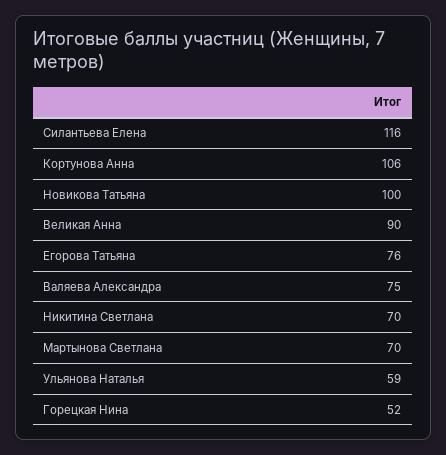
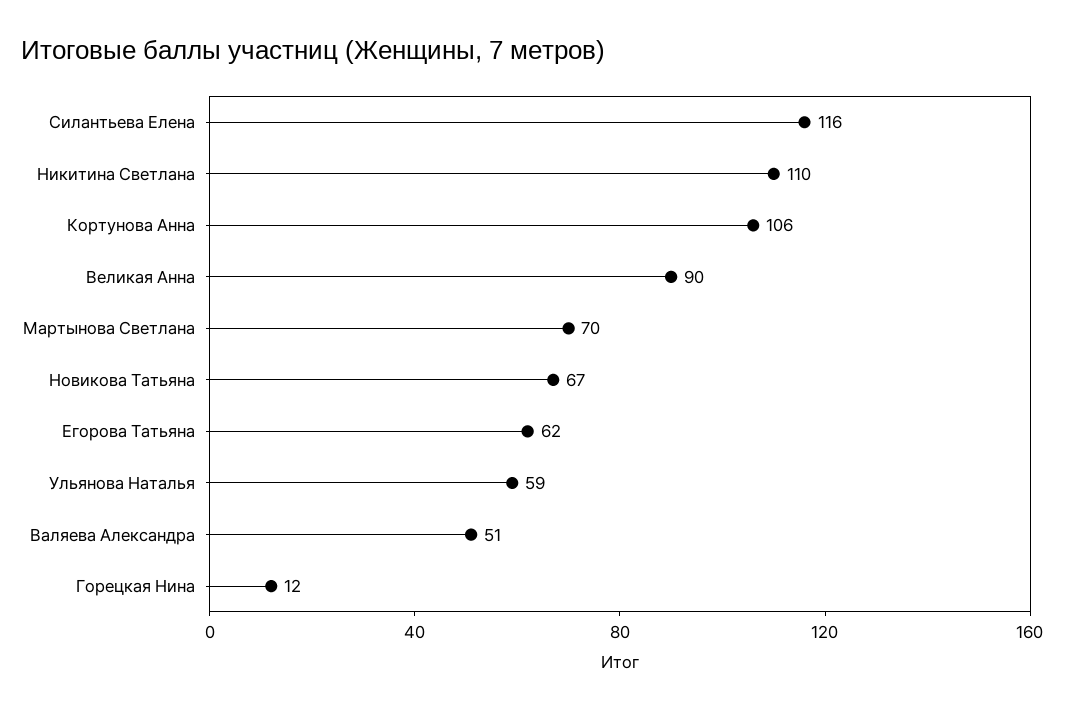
  {
    "Силантьева Елена": 116,
    "Кортунова Анна": 106,
-   "Новикова Татьяна": 100,
+   "Новикова Татьяна": 67,
    "Великая Анна": 90,
-   "Егорова Татьяна": 76,
+   "Егорова Татьяна": 62,
-   "Валяева Александра": 75,
+   "Валяева Александра": 51,
-   "Никитина Светлана": 70,
+   "Никитина Светлана": 110,
    "Мартынова Светлана": 70,
    "Ульянова Наталья": 59,
-   "Горецкая Нина": 52
+   "Горецкая Нина": 12
  }

